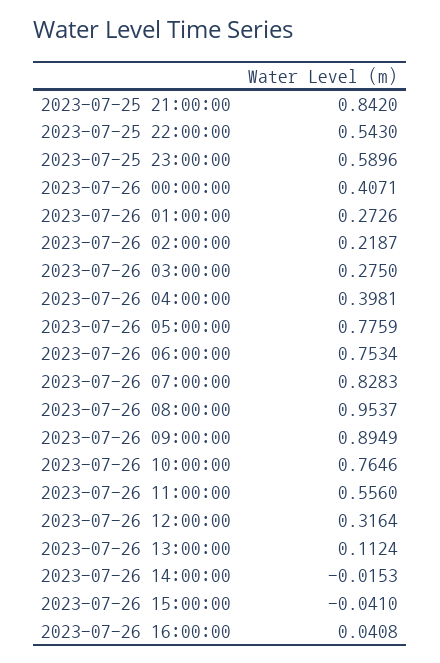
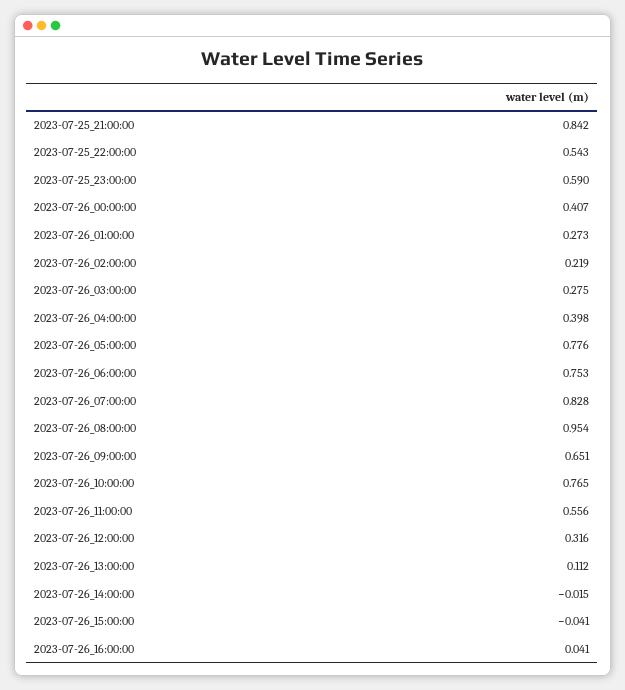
  {
    "2023-07-25 21:00:00": 0.842,
    "2023-07-25 22:00:00": 0.543,
    "2023-07-25 23:00:00": 0.5896,
    "2023-07-26 00:00:00": 0.4071,
    "2023-07-26 01:00:00": 0.2726,
    "2023-07-26 02:00:00": 0.2187,
    "2023-07-26 03:00:00": 0.275,
    "2023-07-26 04:00:00": 0.3981,
    "2023-07-26 05:00:00": 0.7759,
    "2023-07-26 06:00:00": 0.7534,
    "2023-07-26 07:00:00": 0.8283,
    "2023-07-26 08:00:00": 0.9537,
-   "2023-07-26 09:00:00": 0.8949,
+   "2023-07-26 09:00:00": 0.651,
    "2023-07-26 10:00:00": 0.7646,
    "2023-07-26 11:00:00": 0.556,
    "2023-07-26 12:00:00": 0.3164,
    "2023-07-26 13:00:00": 0.1124,
    "2023-07-26 14:00:00": -0.0153,
    "2023-07-26 15:00:00": -0.041,
    "2023-07-26 16:00:00": 0.0408
  }

